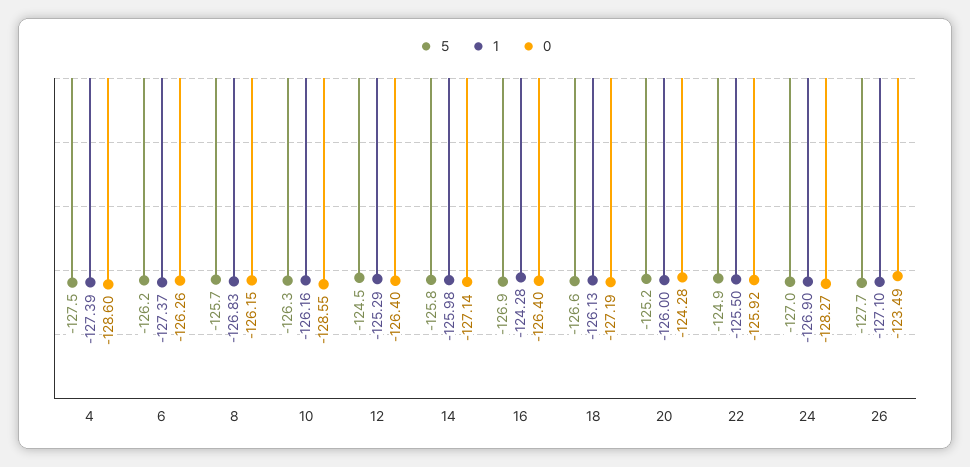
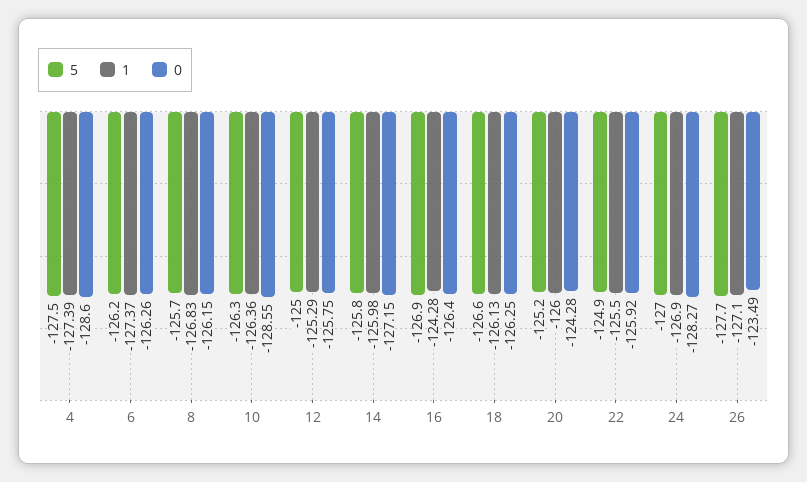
  {
    "5": {
      "4": -127.5,
      "6": -126.2,
      "8": -125.7,
      "10": -126.3,
-     "12": -124.5,
+     "12": -125,
      "14": -125.8,
      "16": -126.9,
      "18": -126.6,
      "20": -125.2,
      "22": -124.9,
      "24": -127,
      "26": -127.7
    },
    "1": {
      "4": -127.39,
      "6": -127.37,
      "8": -126.83,
-     "10": -126.16,
+     "10": -126.36,
      "12": -125.29,
      "14": -125.98,
      "16": -124.28,
      "18": -126.13,
      "20": -126,
      "22": -125.5,
      "24": -126.9,
      "26": -127.1
    },
    "0": {
      "4": -128.6,
      "6": -126.26,
      "8": -126.15,
      "10": -128.55,
-     "12": -126.4,
+     "12": -125.75,
-     "14": -127.14,
+     "14": -127.15,
      "16": -126.4,
-     "18": -127.19,
+     "18": -126.25,
      "20": -124.28,
      "22": -125.92,
      "24": -128.27,
      "26": -123.49
    }
  }

